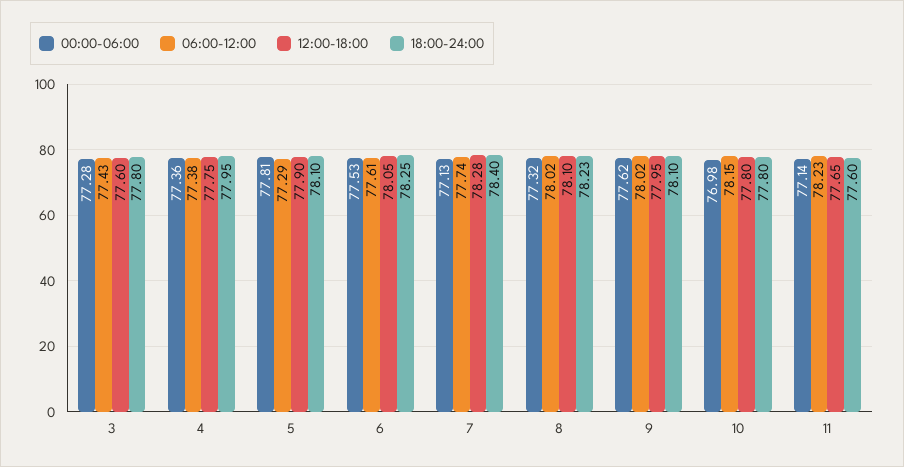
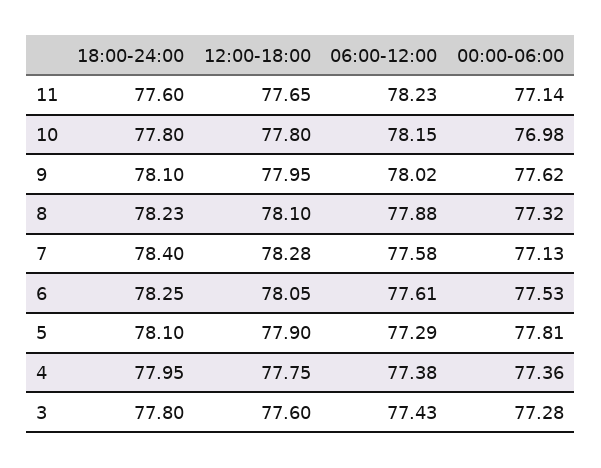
  {
    "00:00-06:00": {
      "3": 77.28,
      "4": 77.36,
      "5": 77.81,
      "6": 77.53,
      "7": 77.13,
      "8": 77.32,
      "9": 77.62,
      "10": 76.98,
      "11": 77.14
    },
    "06:00-12:00": {
      "3": 77.43,
      "4": 77.38,
      "5": 77.29,
      "6": 77.61,
-     "7": 77.74,
+     "7": 77.58,
-     "8": 78.02,
+     "8": 77.88,
      "9": 78.02,
      "10": 78.15,
      "11": 78.23
    },
    "12:00-18:00": {
      "3": 77.6,
      "4": 77.75,
      "5": 77.9,
      "6": 78.05,
      "7": 78.28,
      "8": 78.1,
      "9": 77.95,
      "10": 77.8,
      "11": 77.65
    },
    "18:00-24:00": {
      "3": 77.8,
      "4": 77.95,
      "5": 78.1,
      "6": 78.25,
      "7": 78.4,
      "8": 78.23,
      "9": 78.1,
      "10": 77.8,
      "11": 77.6
    }
  }

